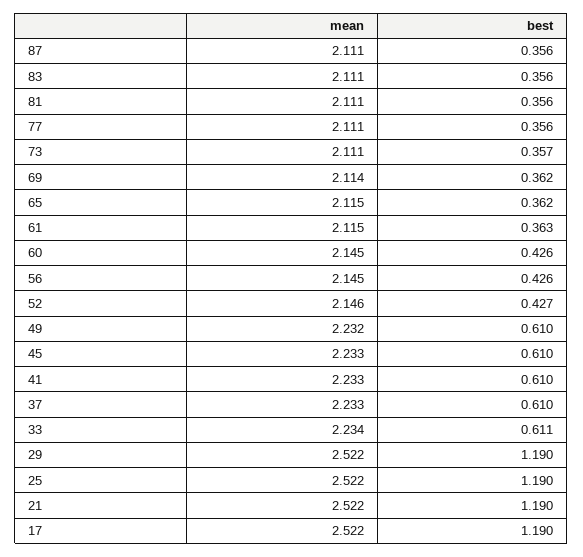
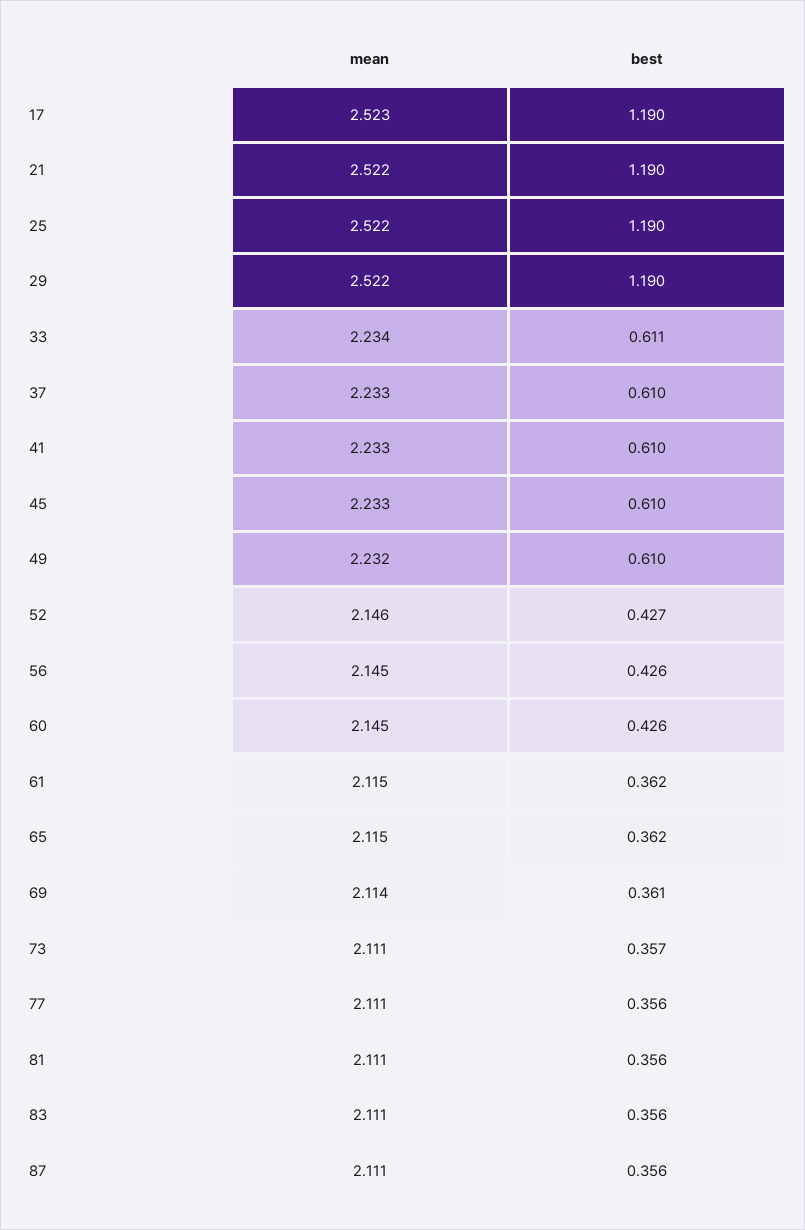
  {
    "mean": {
      "87": 2.111,
      "83": 2.111,
      "81": 2.111,
      "77": 2.111,
      "73": 2.111,
      "69": 2.114,
      "65": 2.115,
      "61": 2.115,
      "60": 2.145,
      "56": 2.145,
      "52": 2.146,
      "49": 2.232,
      "45": 2.233,
      "41": 2.233,
      "37": 2.233,
      "33": 2.234,
      "29": 2.522,
      "25": 2.522,
      "21": 2.522,
-     "17": 2.522
+     "17": 2.523
    },
    "best": {
      "87": 0.356,
      "83": 0.356,
      "81": 0.356,
      "77": 0.356,
      "73": 0.357,
-     "69": 0.362,
+     "69": 0.361,
      "65": 0.362,
-     "61": 0.363,
+     "61": 0.362,
      "60": 0.426,
      "56": 0.426,
      "52": 0.427,
      "49": 0.61,
      "45": 0.61,
      "41": 0.61,
      "37": 0.61,
      "33": 0.611,
      "29": 1.19,
      "25": 1.19,
      "21": 1.19,
      "17": 1.19
    }
  }

